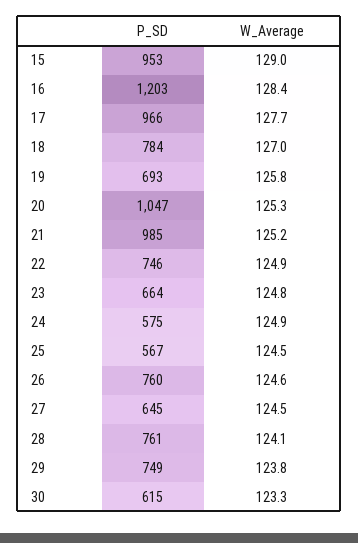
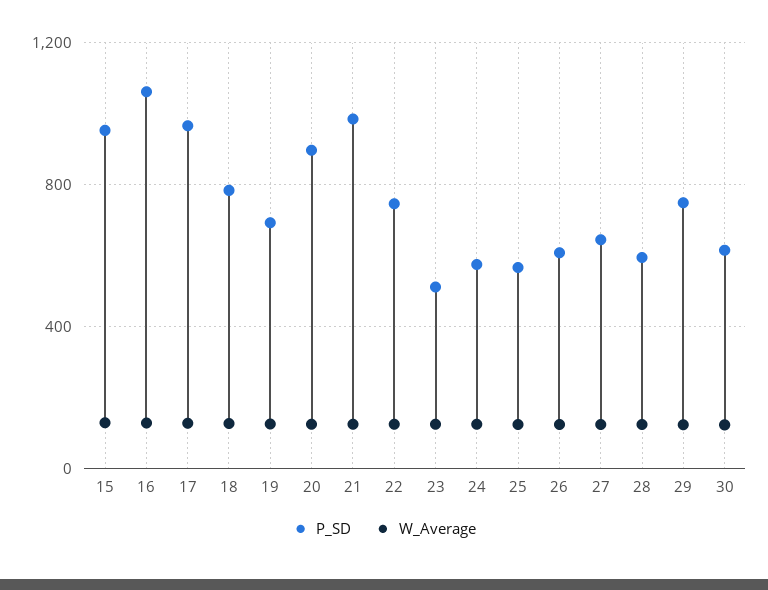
  {
    "P_SD": {
      "15": 953,
-     "16": 1203,
+     "16": 1050,
      "17": 966,
      "18": 784,
      "19": 693,
-     "20": 1047,
+     "20": 900,
      "21": 985,
      "22": 746,
-     "23": 664,
+     "23": 500,
      "24": 575,
      "25": 567,
-     "26": 760,
+     "26": 600,
      "27": 645,
-     "28": 761,
+     "28": 600,
      "29": 749,
      "30": 615
    },
    "W_Average": {
      "15": 129,
      "16": 128.4,
      "17": 127.7,
      "18": 127,
      "19": 125.8,
      "20": 125.3,
      "21": 125.2,
      "22": 124.9,
      "23": 124.8,
      "24": 124.9,
      "25": 124.5,
      "26": 124.6,
      "27": 124.5,
      "28": 124.1,
      "29": 123.8,
      "30": 123.3
    }
  }

